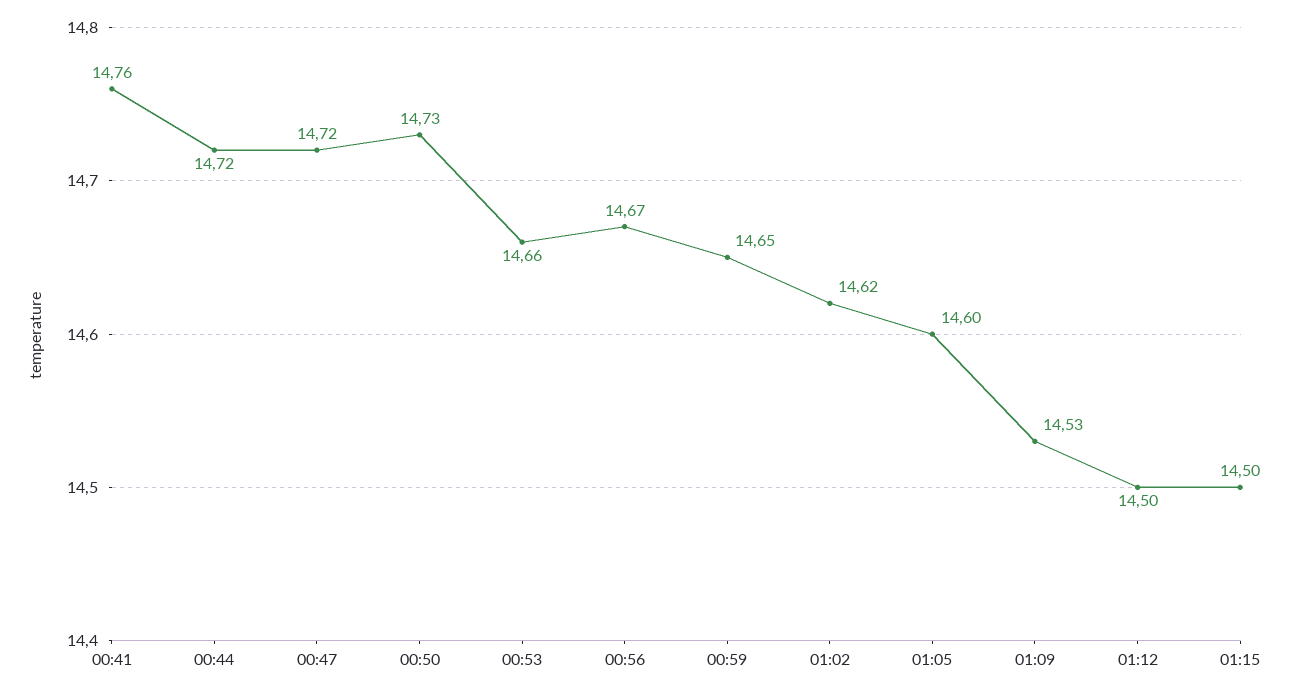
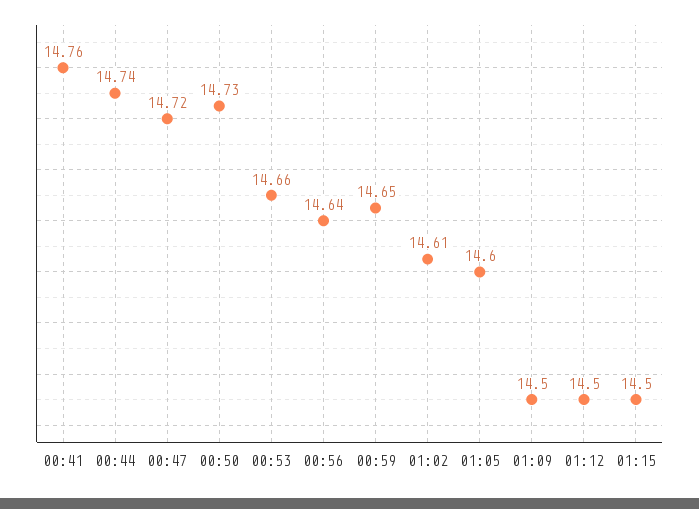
  {
    "00:41": 14.76,
-   "00:44": 14.72,
+   "00:44": 14.74,
    "00:47": 14.72,
    "00:50": 14.73,
    "00:53": 14.66,
-   "00:56": 14.67,
+   "00:56": 14.64,
    "00:59": 14.65,
-   "01:02": 14.62,
+   "01:02": 14.61,
    "01:05": 14.6,
-   "01:09": 14.53,
+   "01:09": 14.5,
    "01:12": 14.5,
    "01:15": 14.5
  }

